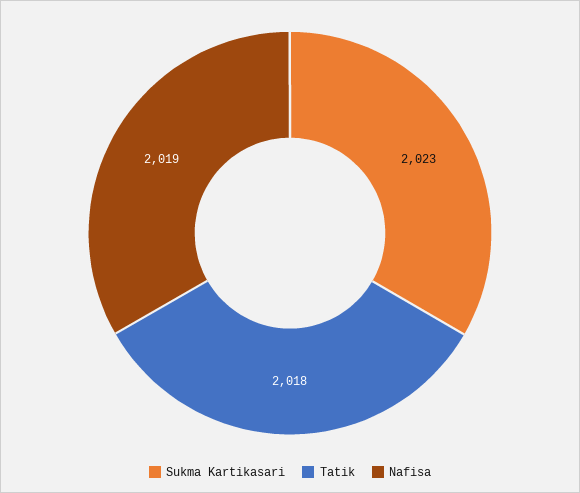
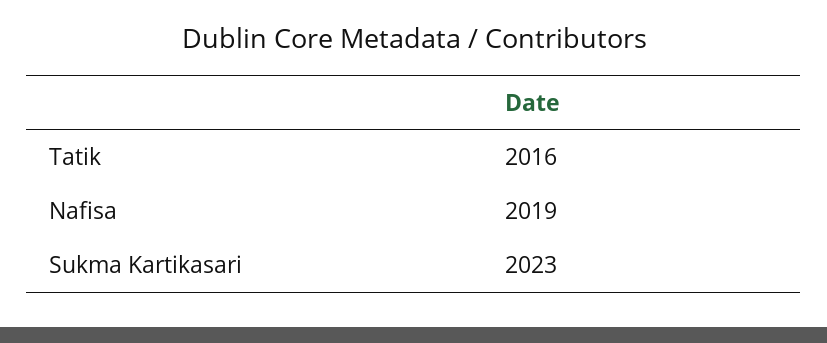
  {
    "Sukma Kartikasari": 2023,
-   "Tatik": 2018,
+   "Tatik": 2016,
    "Nafisa": 2019
  }

